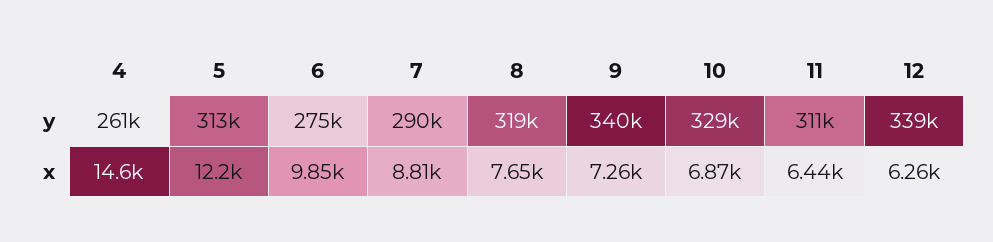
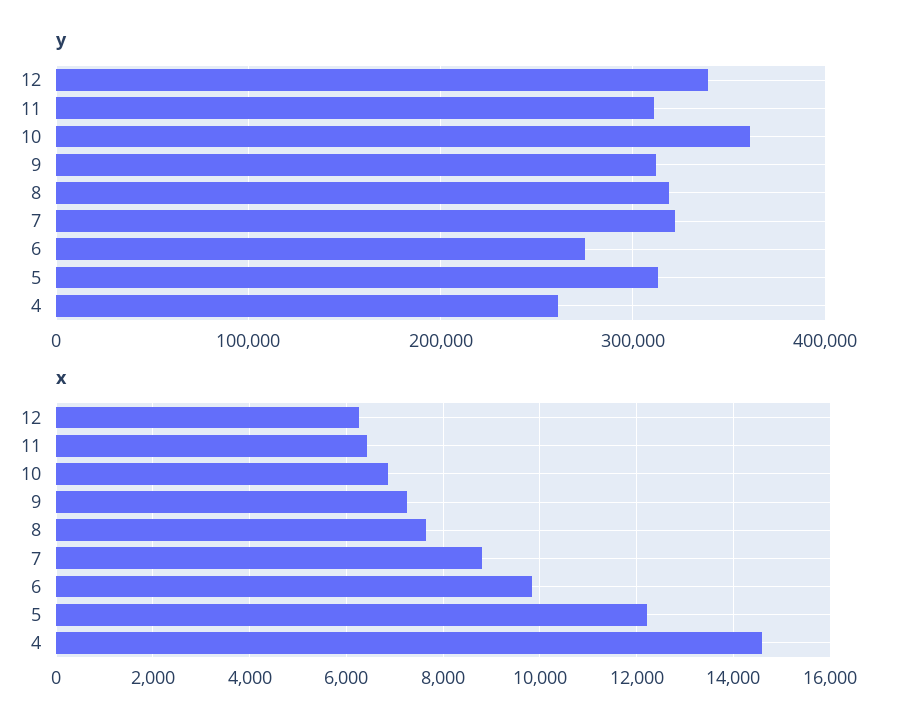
  {
    "y": {
      "4": 261000,
      "5": 313000,
      "6": 275000,
-     "7": 290000,
+     "7": 320000,
      "8": 319000,
-     "9": 340000,
+     "9": 310000,
-     "10": 329000,
+     "10": 360000,
      "11": 311000,
      "12": 339000
    },
    "x": {
      "4": 14600,
      "5": 12200,
      "6": 9850,
      "7": 8810,
      "8": 7650,
      "9": 7260,
      "10": 6870,
      "11": 6440,
      "12": 6260
    }
  }

